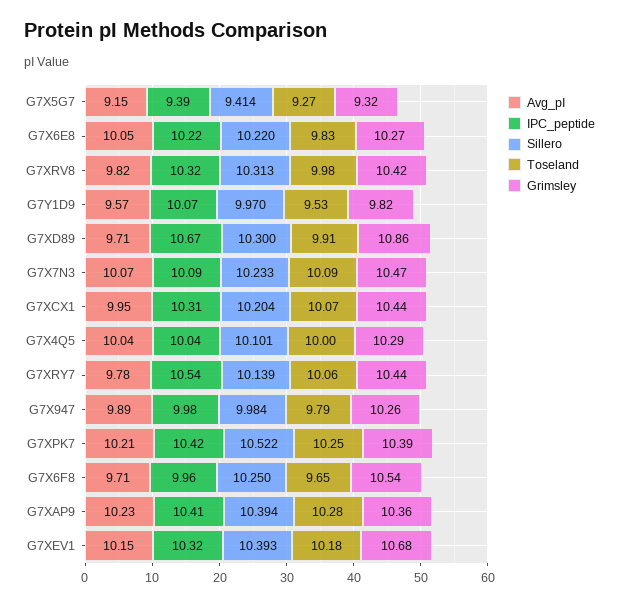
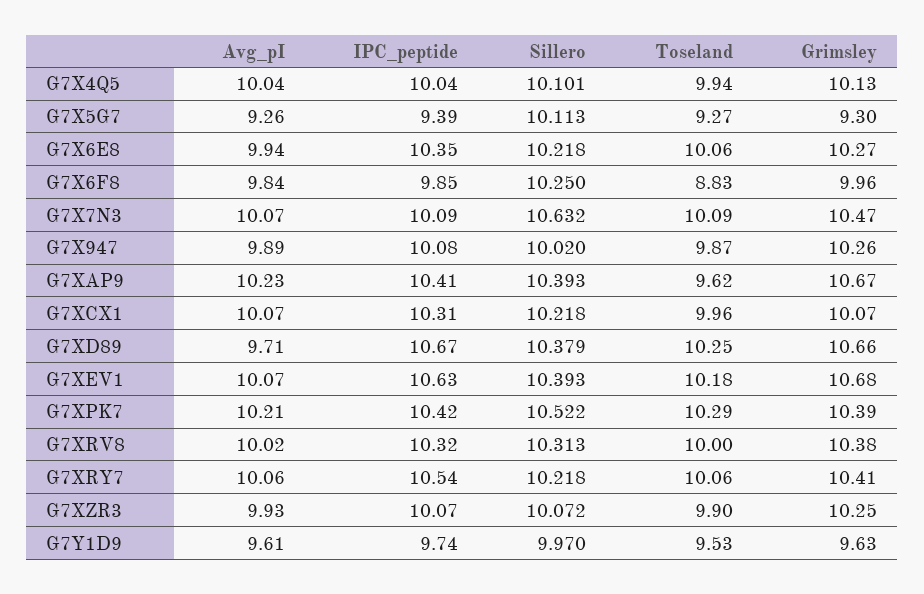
  {
    "Avg_pI": {
-     "G7X5G7": 9.15,
+     "G7X5G7": 9.26,
-     "G7X6E8": 10.05,
+     "G7X6E8": 9.94,
-     "G7XRV8": 9.82,
+     "G7XRV8": 10.02,
-     "G7Y1D9": 9.57,
+     "G7Y1D9": 9.61,
      "G7XD89": 9.71,
      "G7X7N3": 10.07,
-     "G7XCX1": 9.95,
+     "G7XCX1": 10.07,
      "G7X4Q5": 10.04,
-     "G7XRY7": 9.78,
+     "G7XRY7": 10.06,
      "G7X947": 9.89,
      "G7XPK7": 10.21,
-     "G7X6F8": 9.71,
+     "G7X6F8": 9.84,
      "G7XAP9": 10.23,
-     "G7XEV1": 10.15
+     "G7XEV1": 10.07,
+     "G7XZR3": 9.93
    },
    "IPC_peptide": {
      "G7X5G7": 9.39,
-     "G7X6E8": 10.22,
+     "G7X6E8": 10.35,
      "G7XRV8": 10.32,
-     "G7Y1D9": 10.07,
+     "G7Y1D9": 9.74,
      "G7XD89": 10.67,
      "G7X7N3": 10.09,
      "G7XCX1": 10.31,
      "G7X4Q5": 10.04,
      "G7XRY7": 10.54,
-     "G7X947": 9.98,
+     "G7X947": 10.08,
      "G7XPK7": 10.42,
-     "G7X6F8": 9.96,
+     "G7X6F8": 9.85,
      "G7XAP9": 10.41,
-     "G7XEV1": 10.32
+     "G7XEV1": 10.63,
+     "G7XZR3": 10.07
    },
    "Sillero": {
-     "G7X5G7": 9.414,
+     "G7X5G7": 10.113,
-     "G7X6E8": 10.22,
+     "G7X6E8": 10.218,
      "G7XRV8": 10.313,
      "G7Y1D9": 9.97,
-     "G7XD89": 10.3,
+     "G7XD89": 10.379,
-     "G7X7N3": 10.233,
+     "G7X7N3": 10.632,
-     "G7XCX1": 10.204,
+     "G7XCX1": 10.218,
      "G7X4Q5": 10.101,
-     "G7XRY7": 10.139,
+     "G7XRY7": 10.218,
-     "G7X947": 9.984,
+     "G7X947": 10.02,
      "G7XPK7": 10.522,
      "G7X6F8": 10.25,
-     "G7XAP9": 10.394,
+     "G7XAP9": 10.393,
-     "G7XEV1": 10.393
+     "G7XEV1": 10.393,
+     "G7XZR3": 10.072
    },
    "Toseland": {
      "G7X5G7": 9.27,
-     "G7X6E8": 9.83,
+     "G7X6E8": 10.06,
-     "G7XRV8": 9.98,
+     "G7XRV8": 10,
      "G7Y1D9": 9.53,
-     "G7XD89": 9.91,
+     "G7XD89": 10.25,
      "G7X7N3": 10.09,
-     "G7XCX1": 10.07,
+     "G7XCX1": 9.96,
-     "G7X4Q5": 10,
+     "G7X4Q5": 9.94,
      "G7XRY7": 10.06,
-     "G7X947": 9.79,
+     "G7X947": 9.87,
-     "G7XPK7": 10.25,
+     "G7XPK7": 10.29,
-     "G7X6F8": 9.65,
+     "G7X6F8": 8.83,
-     "G7XAP9": 10.28,
+     "G7XAP9": 9.62,
-     "G7XEV1": 10.18
+     "G7XEV1": 10.18,
+     "G7XZR3": 9.9
    },
    "Grimsley": {
-     "G7X5G7": 9.32,
+     "G7X5G7": 9.3,
      "G7X6E8": 10.27,
-     "G7XRV8": 10.42,
+     "G7XRV8": 10.38,
-     "G7Y1D9": 9.82,
+     "G7Y1D9": 9.63,
-     "G7XD89": 10.86,
+     "G7XD89": 10.66,
      "G7X7N3": 10.47,
-     "G7XCX1": 10.44,
+     "G7XCX1": 10.07,
-     "G7X4Q5": 10.29,
+     "G7X4Q5": 10.13,
-     "G7XRY7": 10.44,
+     "G7XRY7": 10.41,
      "G7X947": 10.26,
      "G7XPK7": 10.39,
-     "G7X6F8": 10.54,
+     "G7X6F8": 9.96,
-     "G7XAP9": 10.36,
+     "G7XAP9": 10.67,
-     "G7XEV1": 10.68
+     "G7XEV1": 10.68,
+     "G7XZR3": 10.25
    }
  }

